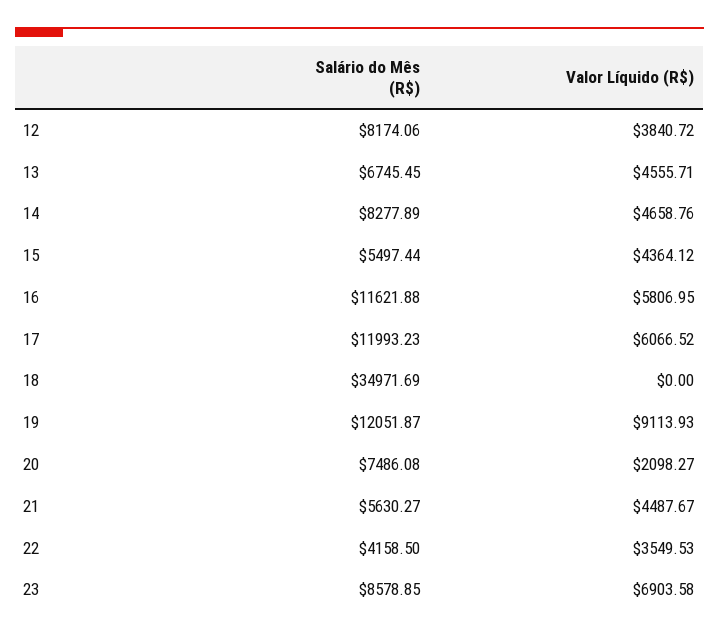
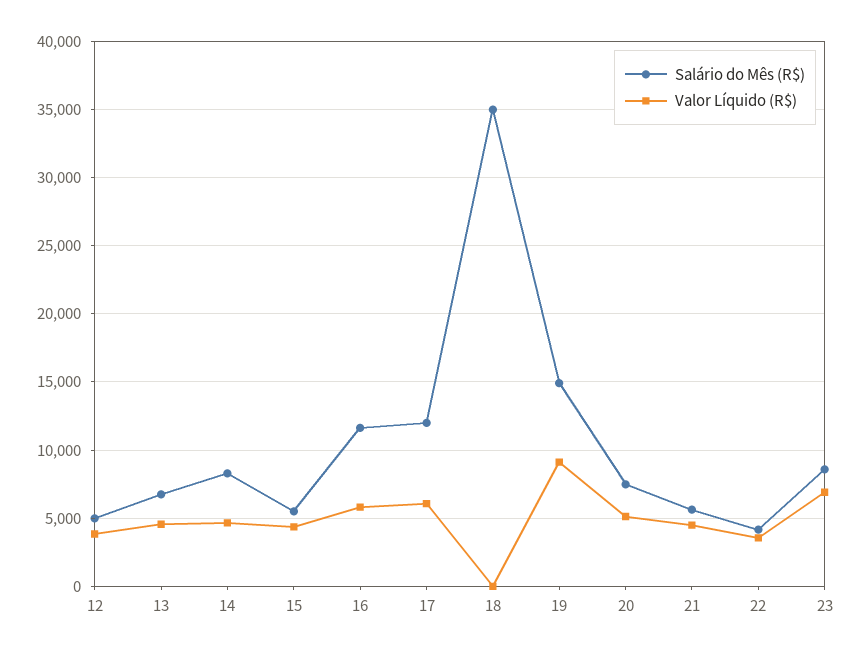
  {
    "Salário do Mês (R$)": {
-     "12": 8174.06,
+     "12": 5000,
      "13": 6745.45,
      "14": 8277.89,
      "15": 5497.44,
      "16": 11621.88,
      "17": 11993.23,
      "18": 34971.69,
-     "19": 12051.87,
+     "19": 15000,
      "20": 7486.08,
      "21": 5630.27,
      "22": 4158.5,
      "23": 8578.85
    },
    "Valor Líquido (R$)": {
      "12": 3840.72,
      "13": 4555.71,
      "14": 4658.76,
      "15": 4364.12,
      "16": 5806.95,
      "17": 6066.52,
      "18": 0,
      "19": 9113.93,
-     "20": 2098.27,
+     "20": 5000,
      "21": 4487.67,
      "22": 3549.53,
      "23": 6903.58
    }
  }

